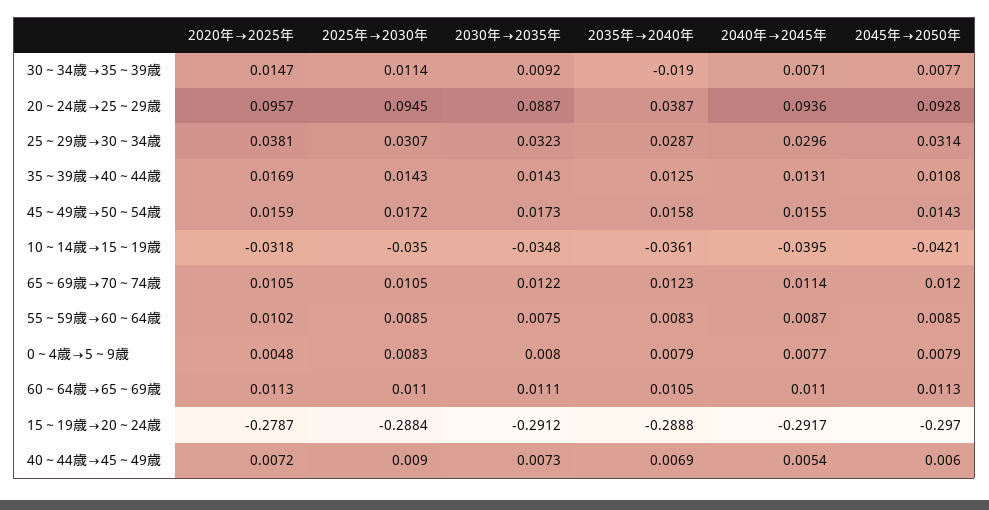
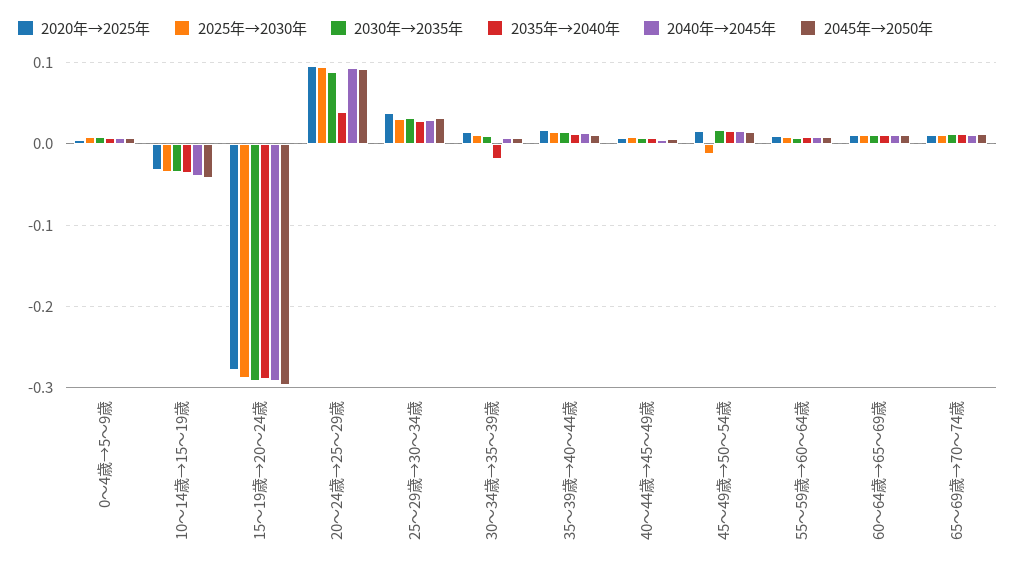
  {
    "2020年→2025年": {
      "30～34歳→35～39歳": 0.0147,
      "20～24歳→25～29歳": 0.0957,
      "25～29歳→30～34歳": 0.0381,
      "35～39歳→40～44歳": 0.0169,
      "45～49歳→50～54歳": 0.0159,
      "10～14歳→15～19歳": -0.0318,
      "65～69歳→70～74歳": 0.0105,
      "55～59歳→60～64歳": 0.0102,
      "0～4歳→5～9歳": 0.0048,
      "60～64歳→65～69歳": 0.0113,
      "15～19歳→20～24歳": -0.2787,
      "40～44歳→45～49歳": 0.0072
    },
    "2025年→2030年": {
      "30～34歳→35～39歳": 0.0114,
      "20～24歳→25～29歳": 0.0945,
      "25～29歳→30～34歳": 0.0307,
      "35～39歳→40～44歳": 0.0143,
-     "45～49歳→50～54歳": 0.0172,
+     "45～49歳→50～54歳": -0.01,
      "10～14歳→15～19歳": -0.035,
      "65～69歳→70～74歳": 0.0105,
      "55～59歳→60～64歳": 0.0085,
      "0～4歳→5～9歳": 0.0083,
      "60～64歳→65～69歳": 0.011,
      "15～19歳→20～24歳": -0.2884,
      "40～44歳→45～49歳": 0.009
    },
    "2030年→2035年": {
      "30～34歳→35～39歳": 0.0092,
      "20～24歳→25～29歳": 0.0887,
      "25～29歳→30～34歳": 0.0323,
      "35～39歳→40～44歳": 0.0143,
      "45～49歳→50～54歳": 0.0173,
      "10～14歳→15～19歳": -0.0348,
      "65～69歳→70～74歳": 0.0122,
      "55～59歳→60～64歳": 0.0075,
      "0～4歳→5～9歳": 0.008,
      "60～64歳→65～69歳": 0.0111,
      "15～19歳→20～24歳": -0.2912,
      "40～44歳→45～49歳": 0.0073
    },
    "2035年→2040年": {
      "30～34歳→35～39歳": -0.019,
      "20～24歳→25～29歳": 0.0387,
      "25～29歳→30～34歳": 0.0287,
      "35～39歳→40～44歳": 0.0125,
      "45～49歳→50～54歳": 0.0158,
      "10～14歳→15～19歳": -0.0361,
      "65～69歳→70～74歳": 0.0123,
      "55～59歳→60～64歳": 0.0083,
      "0～4歳→5～9歳": 0.0079,
      "60～64歳→65～69歳": 0.0105,
      "15～19歳→20～24歳": -0.2888,
      "40～44歳→45～49歳": 0.0069
    },
    "2040年→2045年": {
      "30～34歳→35～39歳": 0.0071,
      "20～24歳→25～29歳": 0.0936,
      "25～29歳→30～34歳": 0.0296,
      "35～39歳→40～44歳": 0.0131,
      "45～49歳→50～54歳": 0.0155,
      "10～14歳→15～19歳": -0.0395,
      "65～69歳→70～74歳": 0.0114,
      "55～59歳→60～64歳": 0.0087,
      "0～4歳→5～9歳": 0.0077,
      "60～64歳→65～69歳": 0.011,
      "15～19歳→20～24歳": -0.2917,
      "40～44歳→45～49歳": 0.0054
    },
    "2045年→2050年": {
      "30～34歳→35～39歳": 0.0077,
      "20～24歳→25～29歳": 0.0928,
      "25～29歳→30～34歳": 0.0314,
      "35～39歳→40～44歳": 0.0108,
      "45～49歳→50～54歳": 0.0143,
      "10～14歳→15～19歳": -0.0421,
      "65～69歳→70～74歳": 0.012,
      "55～59歳→60～64歳": 0.0085,
      "0～4歳→5～9歳": 0.0079,
      "60～64歳→65～69歳": 0.0113,
      "15～19歳→20～24歳": -0.297,
      "40～44歳→45～49歳": 0.006
    }
  }

